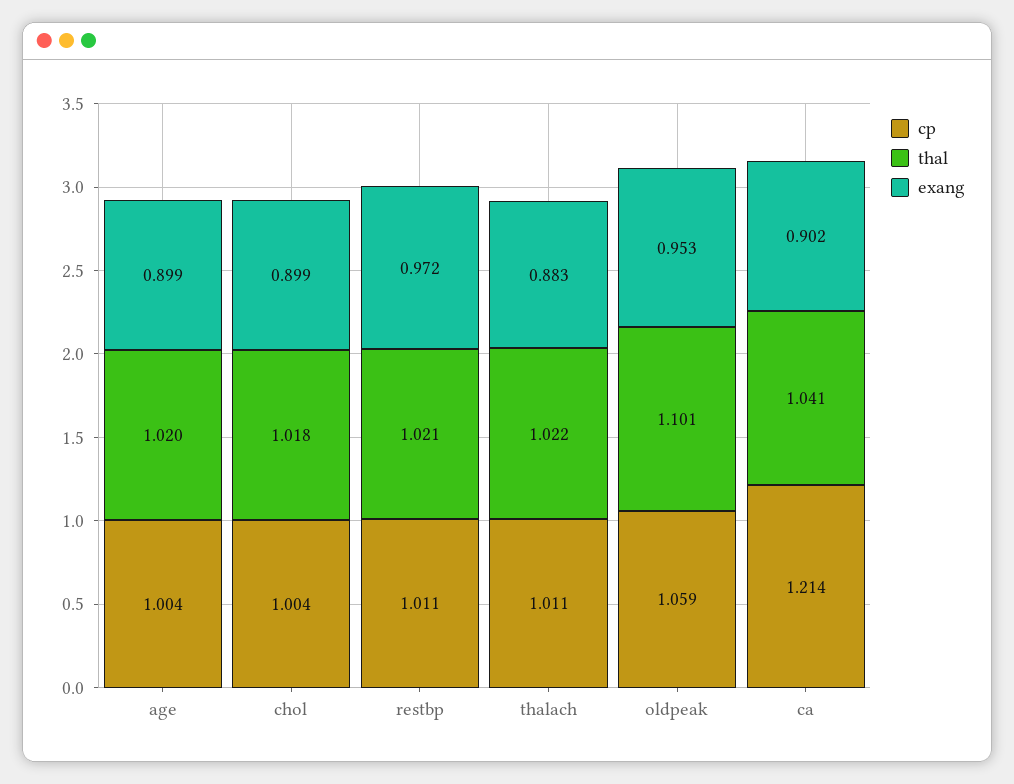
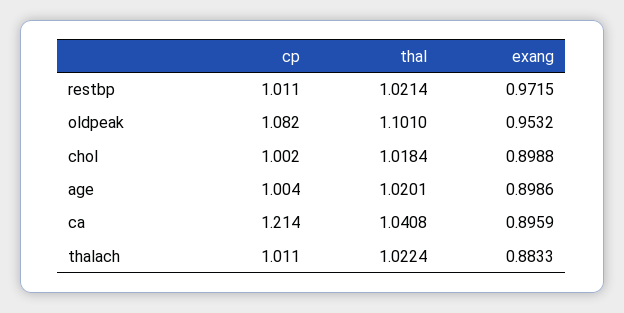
  {
    "cp": {
      "age": 1.004,
-     "chol": 1.004,
+     "chol": 1.002,
      "restbp": 1.011,
      "thalach": 1.011,
-     "oldpeak": 1.059,
+     "oldpeak": 1.082,
      "ca": 1.214
    },
    "thal": {
      "age": 1.0201,
      "chol": 1.0184,
      "restbp": 1.0214,
      "thalach": 1.0224,
      "oldpeak": 1.101,
      "ca": 1.0408
    },
    "exang": {
      "age": 0.8986,
      "chol": 0.8988,
      "restbp": 0.9715,
      "thalach": 0.8833,
      "oldpeak": 0.9532,
-     "ca": 0.902
+     "ca": 0.8959
    }
  }

